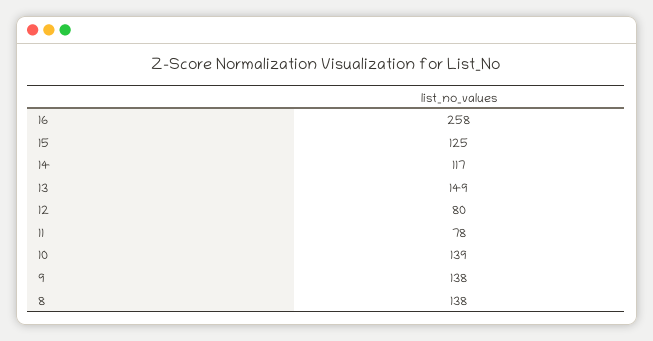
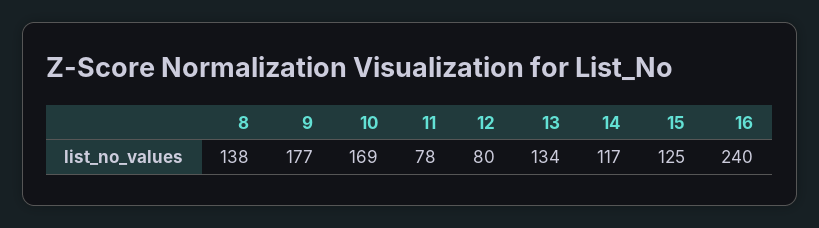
  {
-   "16": 258,
+   "16": 240,
    "15": 125,
    "14": 117,
-   "13": 149,
+   "13": 134,
    "12": 80,
    "11": 78,
-   "10": 139,
+   "10": 169,
-   "9": 138,
+   "9": 177,
    "8": 138
  }

